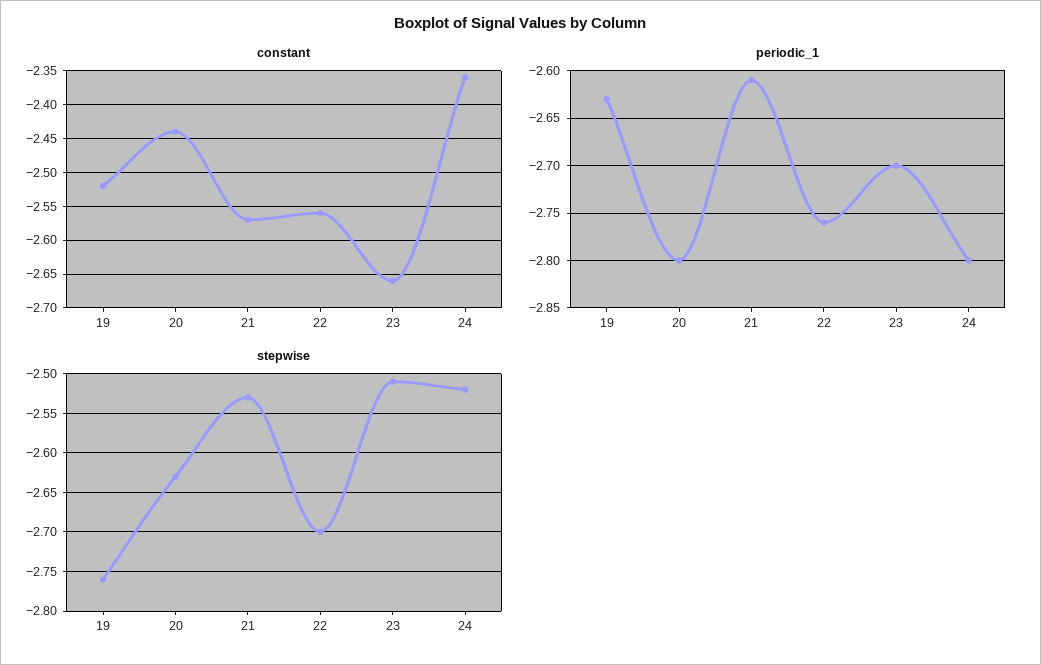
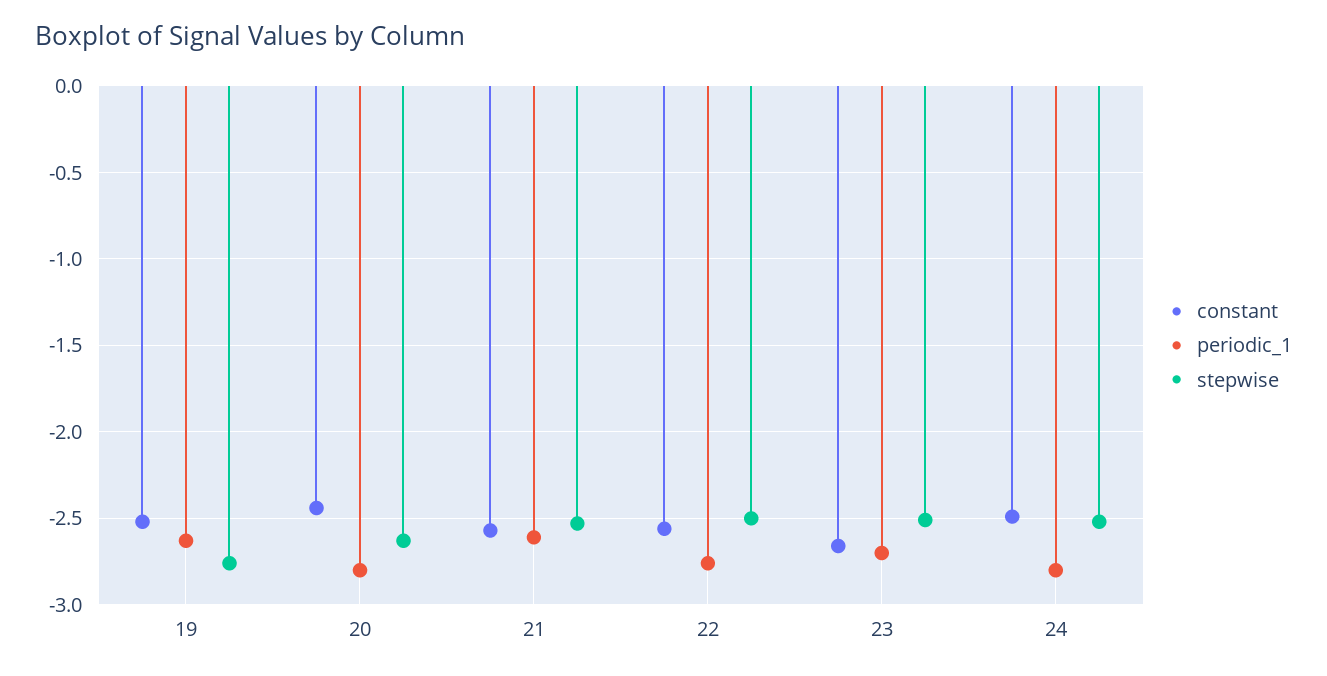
  {
    "constant": {
      "19": -2.52,
      "20": -2.44,
      "21": -2.57,
      "22": -2.56,
      "23": -2.66,
-     "24": -2.36
+     "24": -2.5
    },
    "periodic_1": {
      "19": -2.63,
      "20": -2.8,
      "21": -2.61,
      "22": -2.76,
      "23": -2.7,
      "24": -2.8
    },
    "stepwise": {
      "19": -2.76,
      "20": -2.63,
      "21": -2.53,
-     "22": -2.7,
+     "22": -2.5,
      "23": -2.51,
      "24": -2.52
    }
  }

